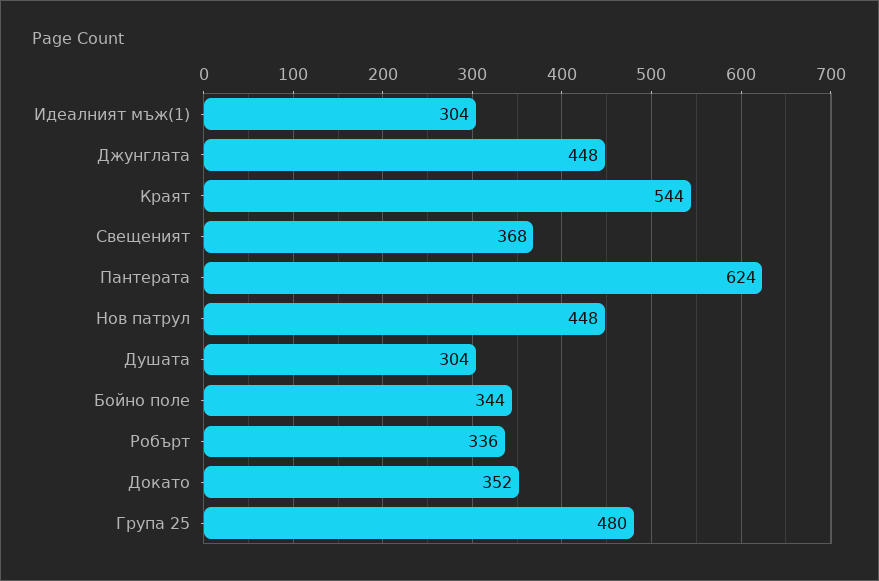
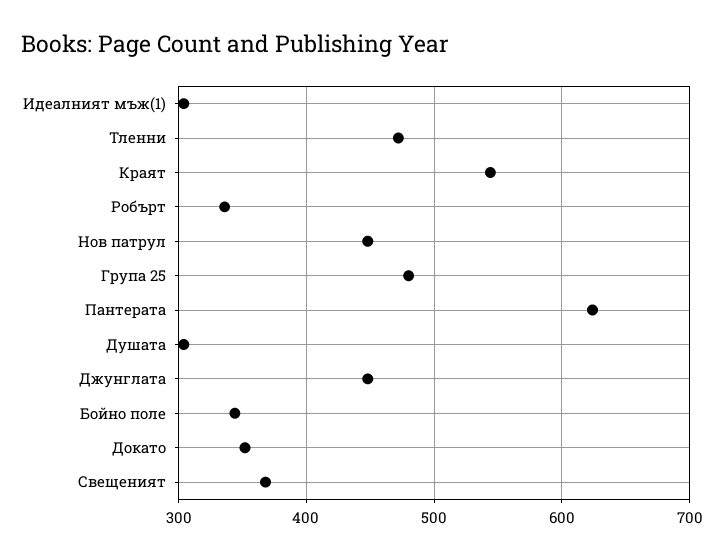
  {
    "Идеалният мъж(1)": 304,
    "Джунглата": 448,
    "Краят": 544,
    "Свещеният": 368,
    "Пантерата": 624,
    "Нов патрул": 448,
    "Душата": 304,
    "Бойно поле": 344,
    "Робърт": 336,
    "Докато": 352,
-   "Група 25": 480
+   "Група 25": 480,
+   "Тленни": 470
  }

